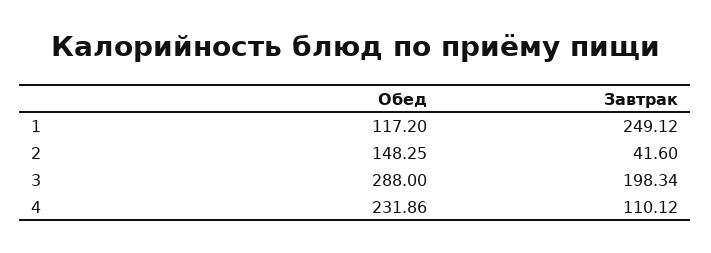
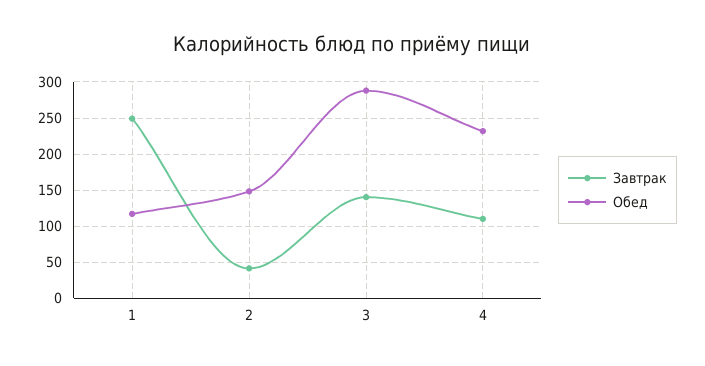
  {
    "Обед": {
      "1": 117.2,
      "2": 148.25,
      "3": 288,
      "4": 231.86
    },
    "Завтрак": {
      "1": 249.12,
      "2": 41.6,
-     "3": 198.34,
+     "3": 140,
      "4": 110.12
    }
  }

